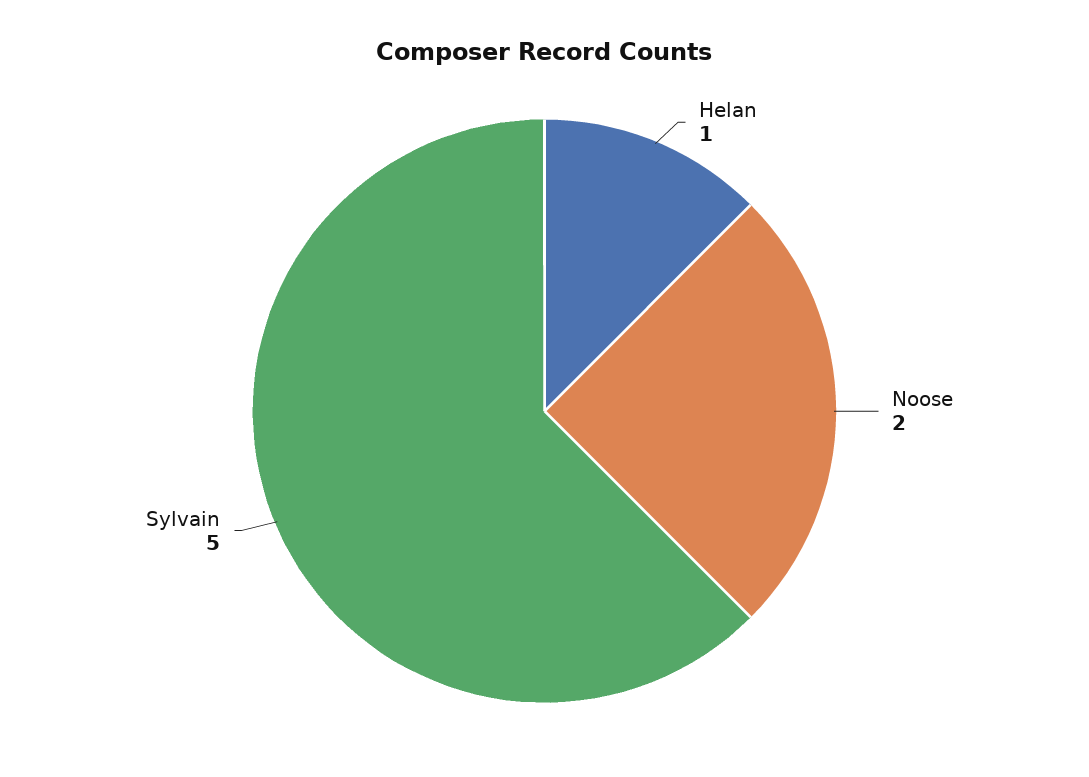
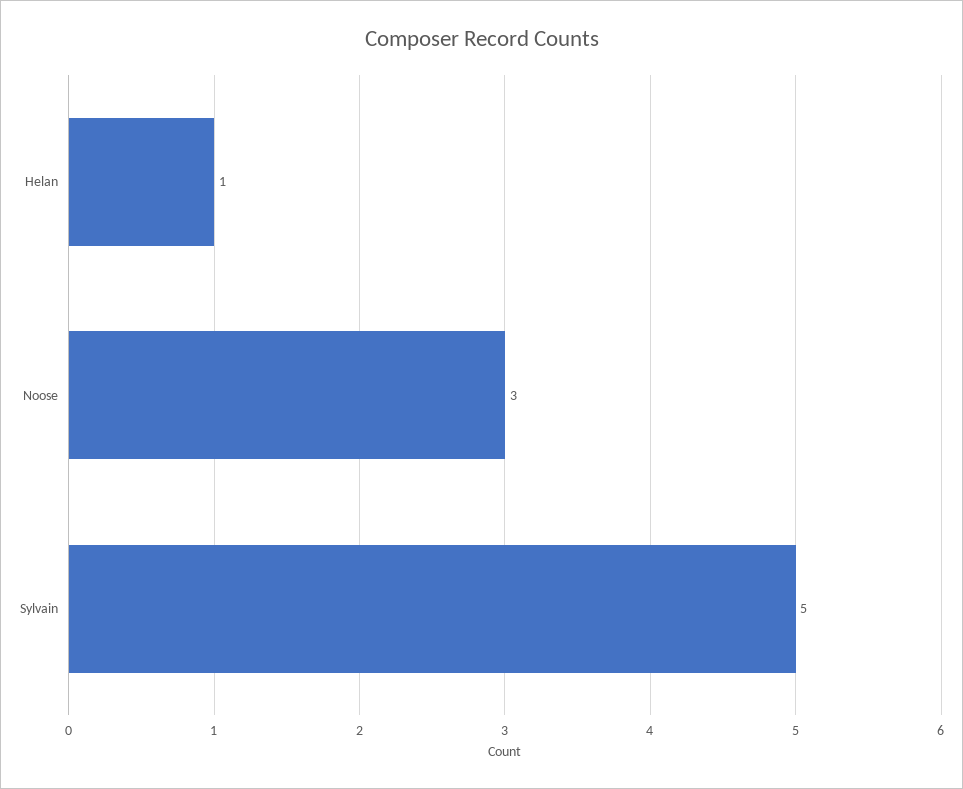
  {
    "Helan": 1,
-   "Noose": 2,
+   "Noose": 3,
    "Sylvain": 5
  }

